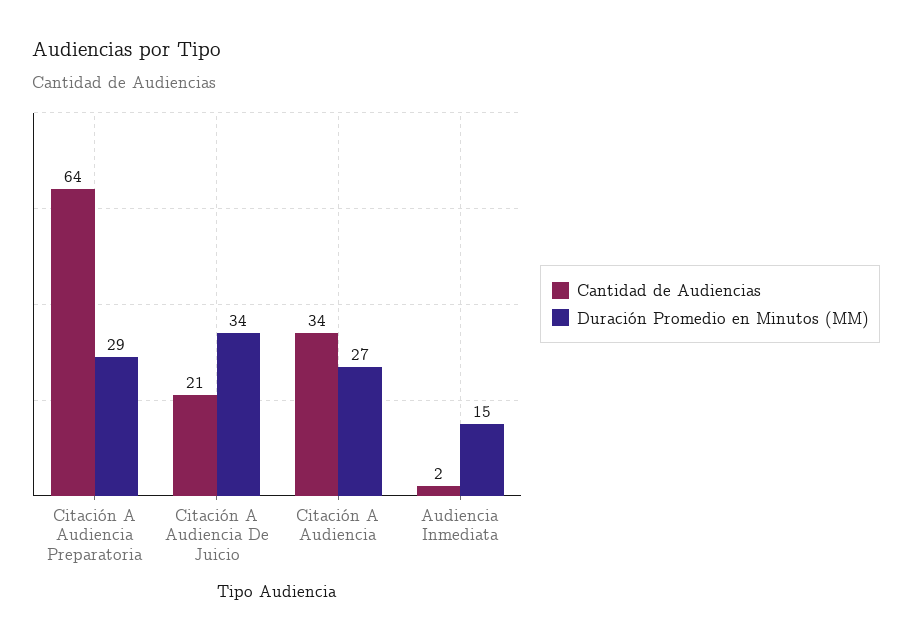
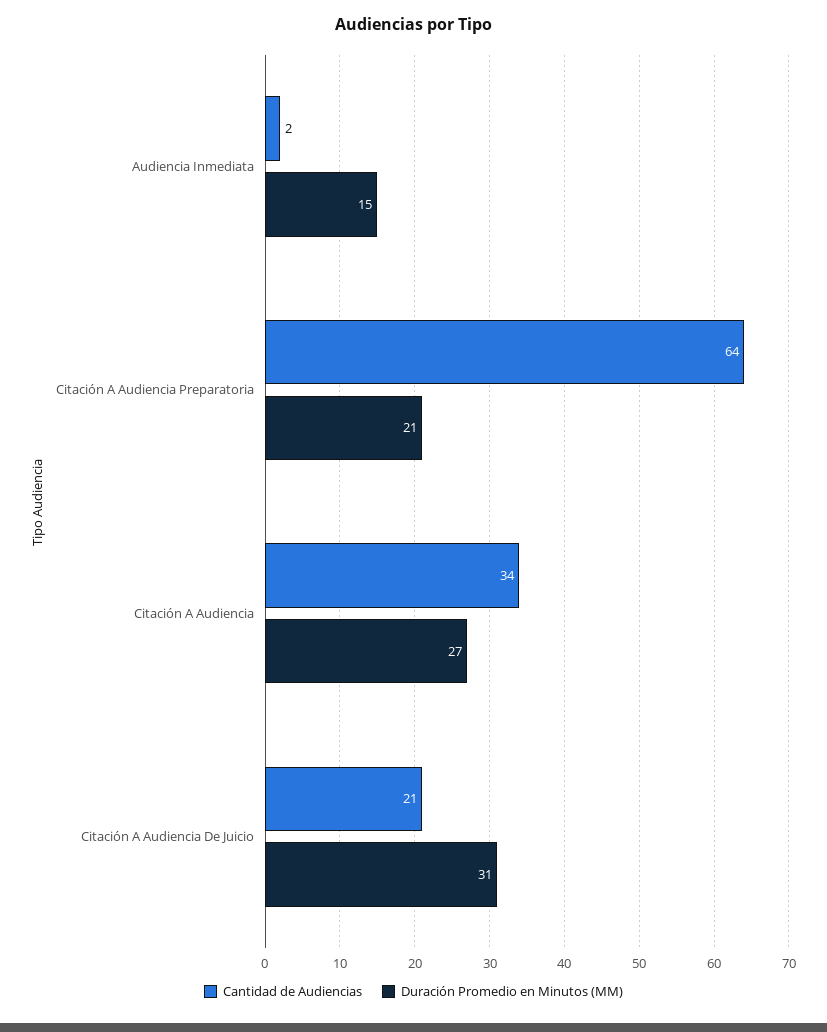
  {
    "Cantidad de Audiencias": {
      "Citación A Audiencia Preparatoria": 64,
      "Citación A Audiencia De Juicio": 21,
      "Citación A Audiencia": 34,
      "Audiencia Inmediata": 2
    },
    "Duración Promedio en Minutos (MM)": {
-     "Citación A Audiencia Preparatoria": 29,
+     "Citación A Audiencia Preparatoria": 21,
-     "Citación A Audiencia De Juicio": 34,
+     "Citación A Audiencia De Juicio": 31,
      "Citación A Audiencia": 27,
      "Audiencia Inmediata": 15
    }
  }

